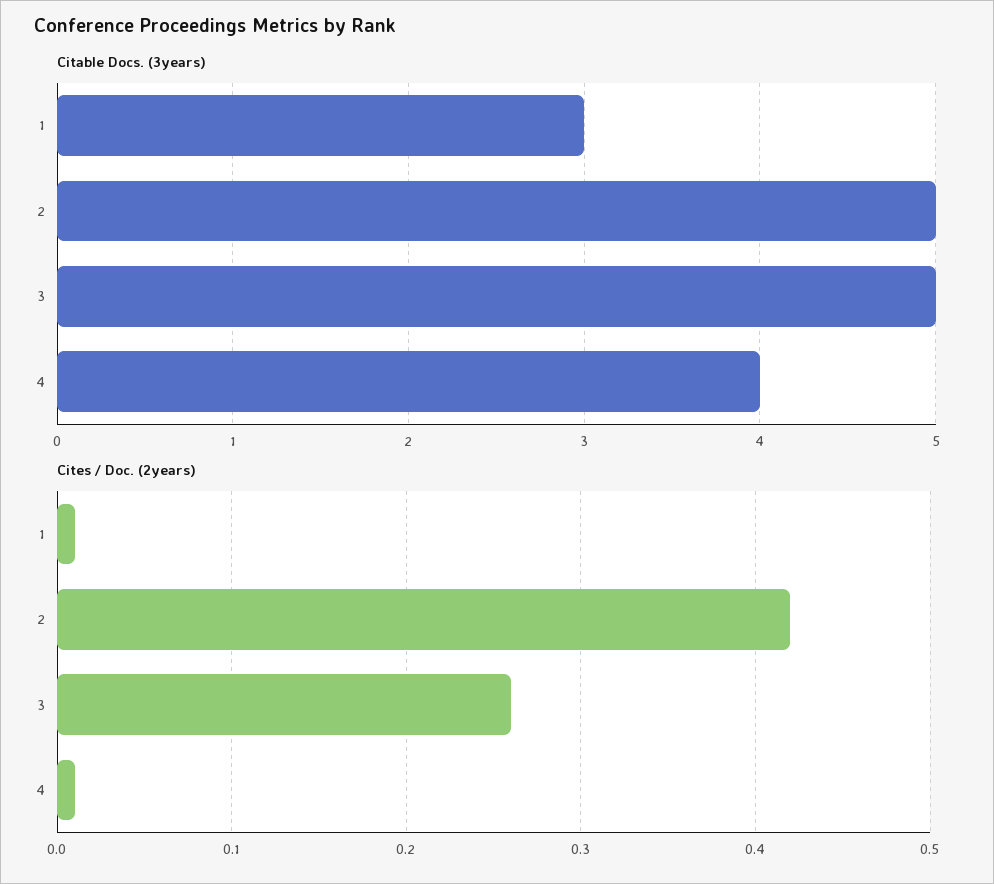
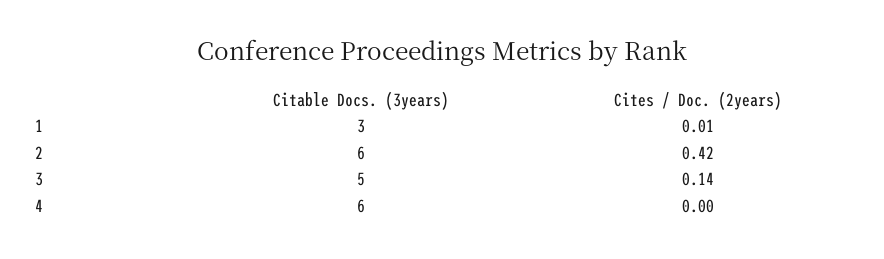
  {
    "Citable Docs. (3years)": {
      "1": 3,
-     "2": 5,
+     "2": 6,
      "3": 5,
-     "4": 4
+     "4": 6
    },
    "Cites / Doc. (2years)": {
      "1": 0.01,
      "2": 0.42,
-     "3": 0.26,
+     "3": 0.14,
-     "4": 0.01
+     "4": 0
    }
  }

